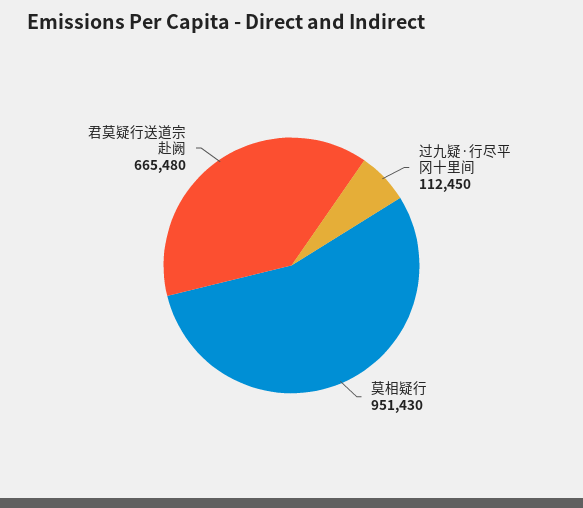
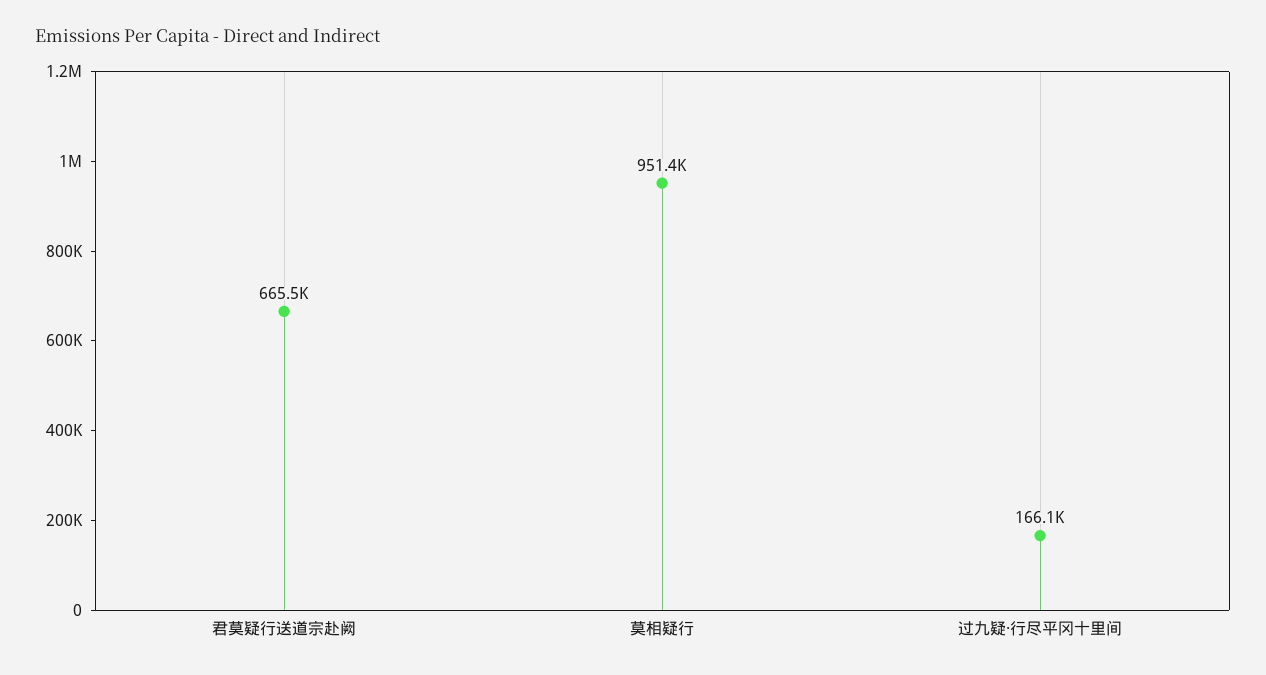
  {
-   "过九疑·行尽平冈十里间": 112450,
+   "过九疑·行尽平冈十里间": 166100,
    "莫相疑行": 951430,
    "君莫疑行送道宗赴阙": 665480
  }

